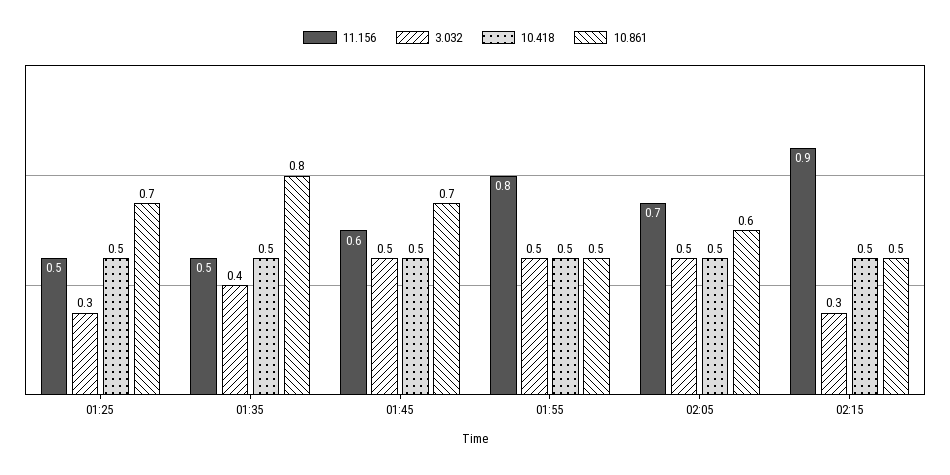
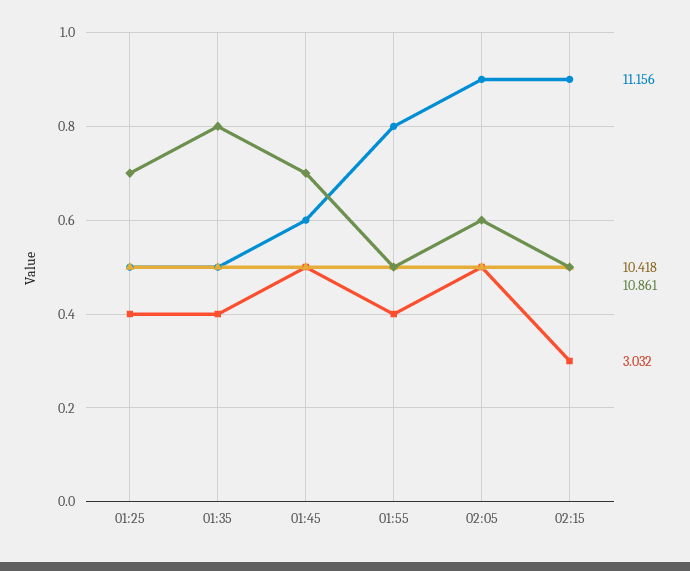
  {
    "11.156": {
      "01:25": 0.5,
      "01:35": 0.5,
      "01:45": 0.6,
      "01:55": 0.8,
-     "02:05": 0.7,
+     "02:05": 0.9,
      "02:15": 0.9
    },
    "3.032": {
-     "01:25": 0.3,
+     "01:25": 0.4,
      "01:35": 0.4,
      "01:45": 0.5,
-     "01:55": 0.5,
+     "01:55": 0.4,
      "02:05": 0.5,
      "02:15": 0.3
    },
    "10.418": {
      "01:25": 0.5,
      "01:35": 0.5,
      "01:45": 0.5,
      "01:55": 0.5,
      "02:05": 0.5,
      "02:15": 0.5
    },
    "10.861": {
      "01:25": 0.7,
      "01:35": 0.8,
      "01:45": 0.7,
      "01:55": 0.5,
      "02:05": 0.6,
      "02:15": 0.5
    }
  }

